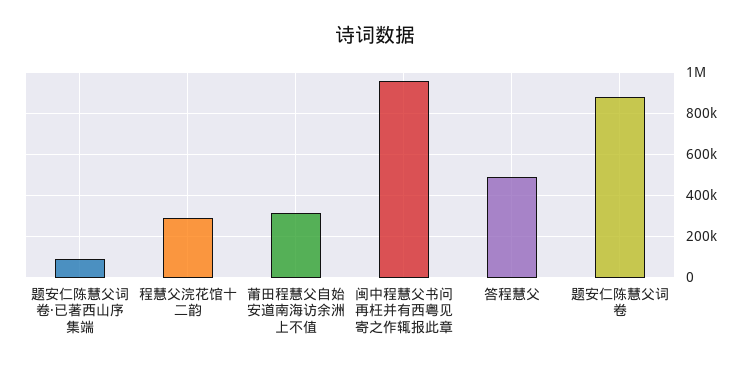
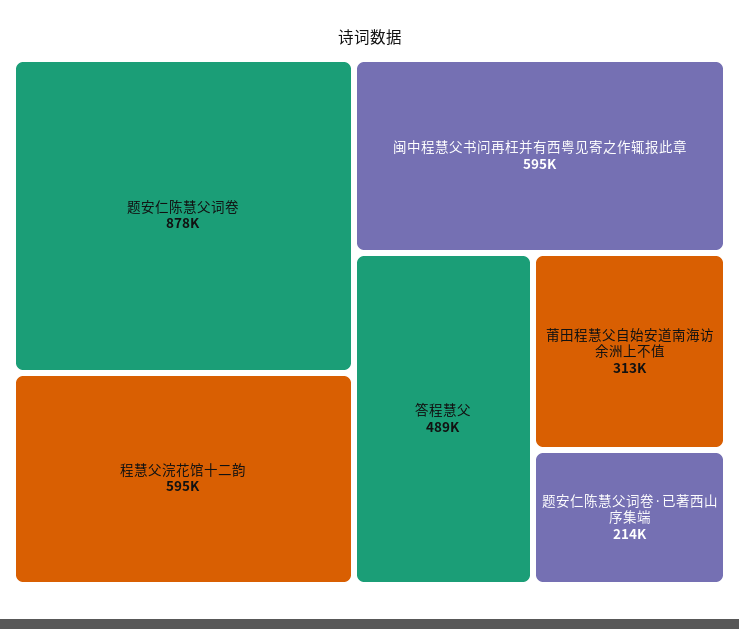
  {
-   "题安仁陈慧父词卷·已著西山序集端": 100000,
+   "题安仁陈慧父词卷·已著西山序集端": 214000,
-   "程慧父浣花馆十二韵": 300000,
+   "程慧父浣花馆十二韵": 595000,
    "莆田程慧父自始安道南海访余洲上不值": 313000,
-   "闽中程慧父书问再枉并有西粤见寄之作辄报此章": 950000,
+   "闽中程慧父书问再枉并有西粤见寄之作辄报此章": 595000,
    "答程慧父": 489000,
    "题安仁陈慧父词卷": 878000
  }

